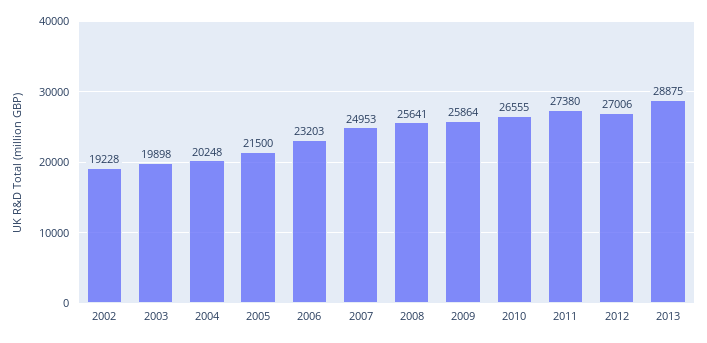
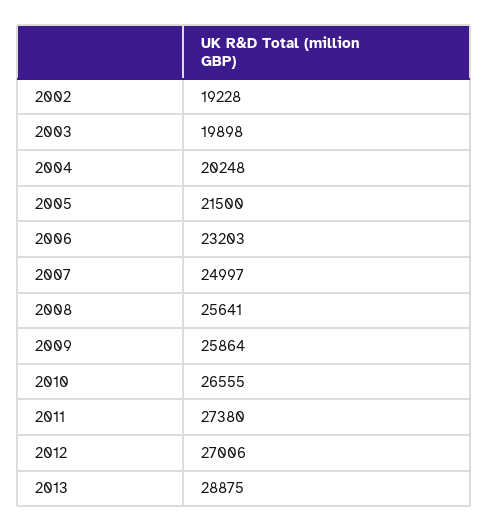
  {
    "2002": 19228,
    "2003": 19898,
    "2004": 20248,
    "2005": 21500,
    "2006": 23203,
-   "2007": 24953,
+   "2007": 24997,
    "2008": 25641,
    "2009": 25864,
    "2010": 26555,
    "2011": 27380,
    "2012": 27006,
    "2013": 28875
  }

